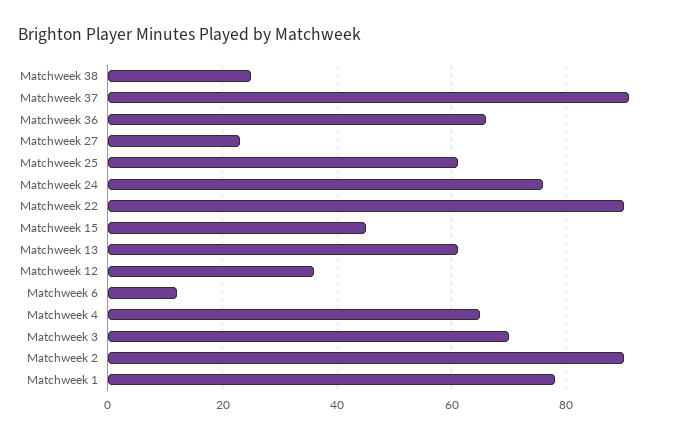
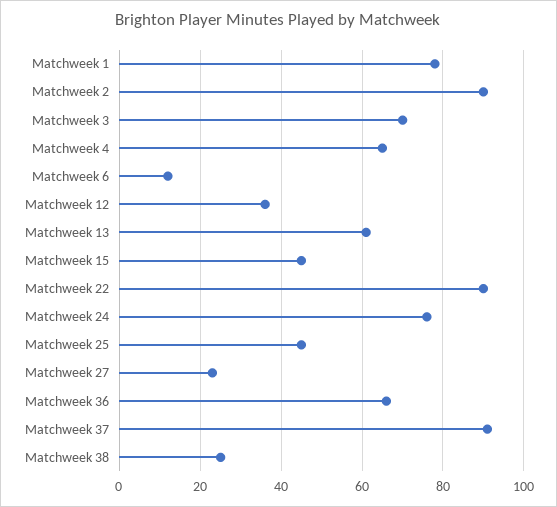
  {
    "Matchweek 38": 25,
    "Matchweek 37": 90,
    "Matchweek 36": 65,
    "Matchweek 27": 25,
-   "Matchweek 25": 60,
+   "Matchweek 25": 45,
    "Matchweek 24": 75,
    "Matchweek 22": 90,
    "Matchweek 15": 45,
    "Matchweek 13": 60,
    "Matchweek 12": 35,
    "Matchweek 6": 10,
    "Matchweek 4": 65,
    "Matchweek 3": 70,
    "Matchweek 2": 90,
    "Matchweek 1": 80
  }

